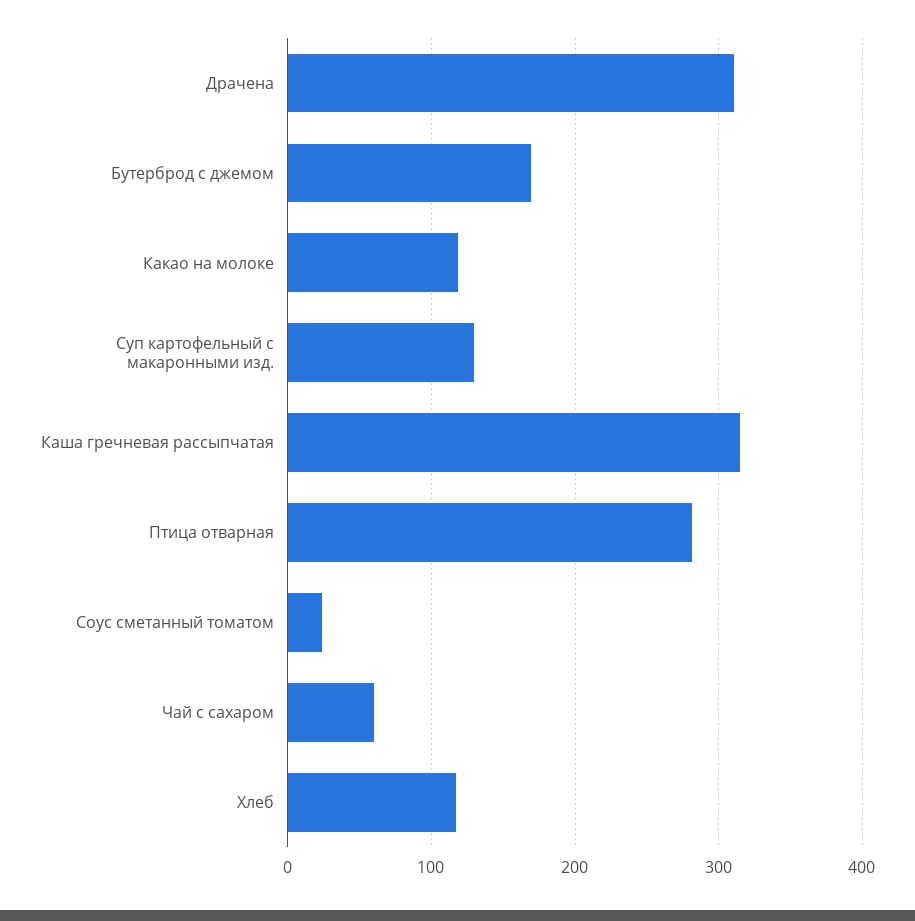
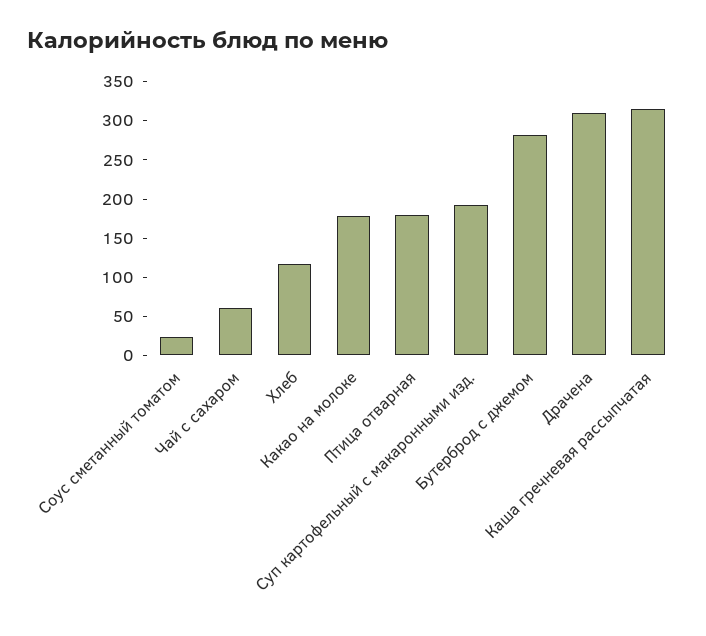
  {
    "Драчена": 310,
-   "Бутерброд с джемом": 170,
+   "Бутерброд с джемом": 275,
-   "Какао на молоке": 120,
+   "Какао на молоке": 175,
-   "Суп картофельный с макаронными изд.": 130,
+   "Суп картофельный с макаронными изд.": 200,
    "Каша гречневая рассыпчатая": 310,
-   "Птица отварная": 280,
+   "Птица отварная": 175,
    "Соус сметанный томатом": 20,
    "Чай с сахаром": 60,
    "Хлеб": 120
  }

